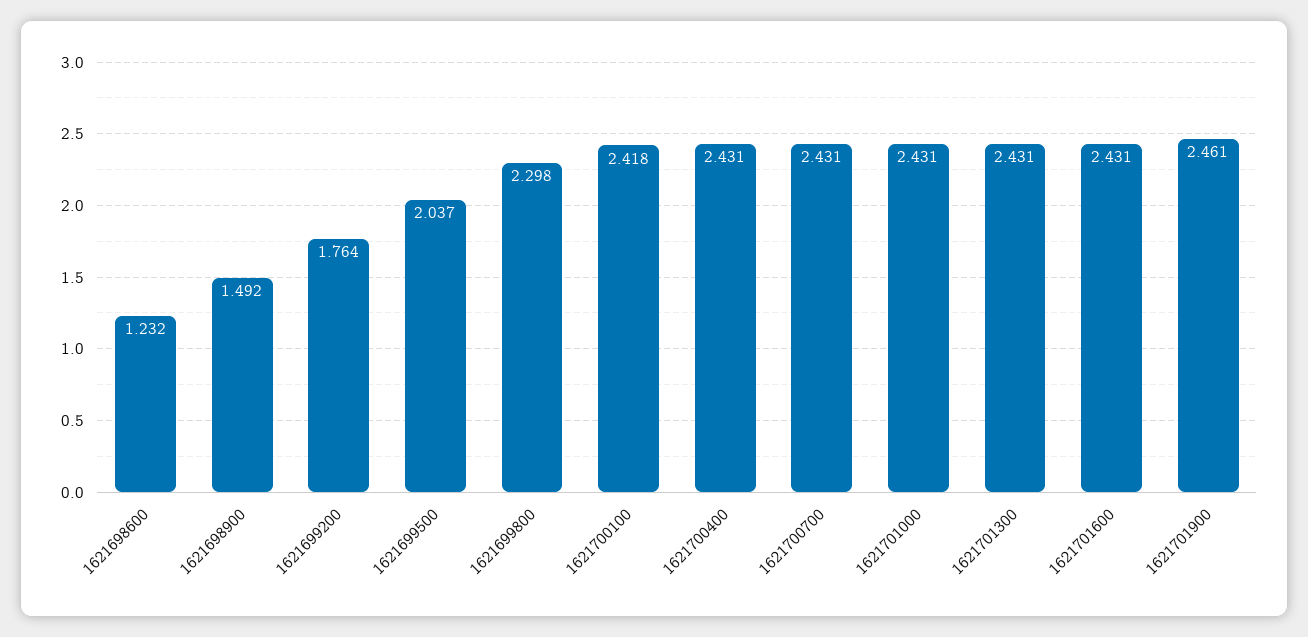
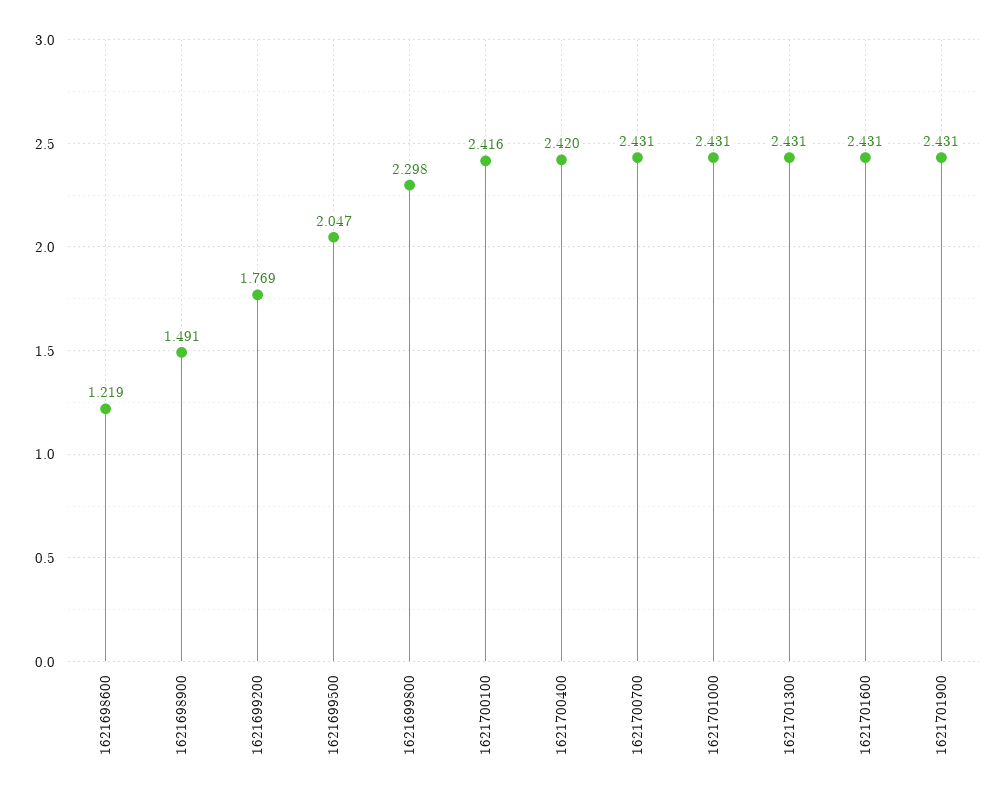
  {
-   "1621698600": 1.232,
+   "1621698600": 1.219,
-   "1621698900": 1.492,
+   "1621698900": 1.491,
-   "1621699200": 1.764,
+   "1621699200": 1.769,
-   "1621699500": 2.037,
+   "1621699500": 2.047,
    "1621699800": 2.298,
-   "1621700100": 2.418,
+   "1621700100": 2.416,
-   "1621700400": 2.431,
+   "1621700400": 2.42,
    "1621700700": 2.431,
    "1621701000": 2.431,
    "1621701300": 2.431,
    "1621701600": 2.431,
-   "1621701900": 2.461
+   "1621701900": 2.431
  }

